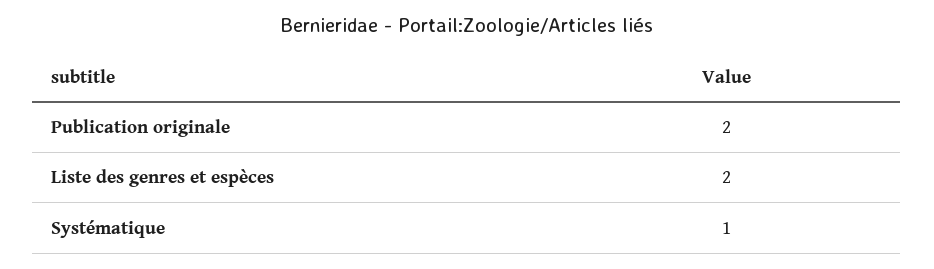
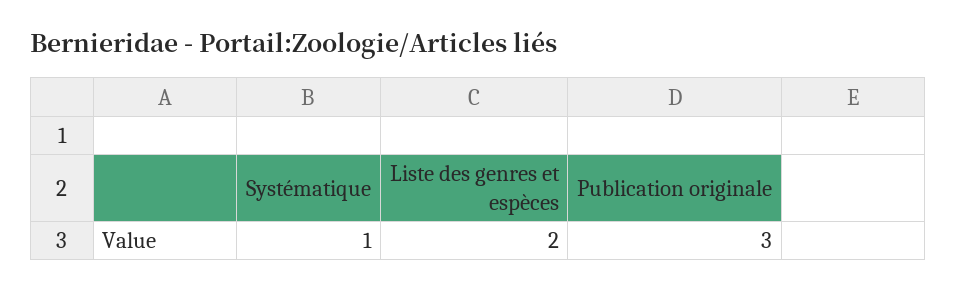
  {
-   "Publication originale": 2,
+   "Publication originale": 3,
    "Liste des genres et espèces": 2,
    "Systématique": 1
  }

